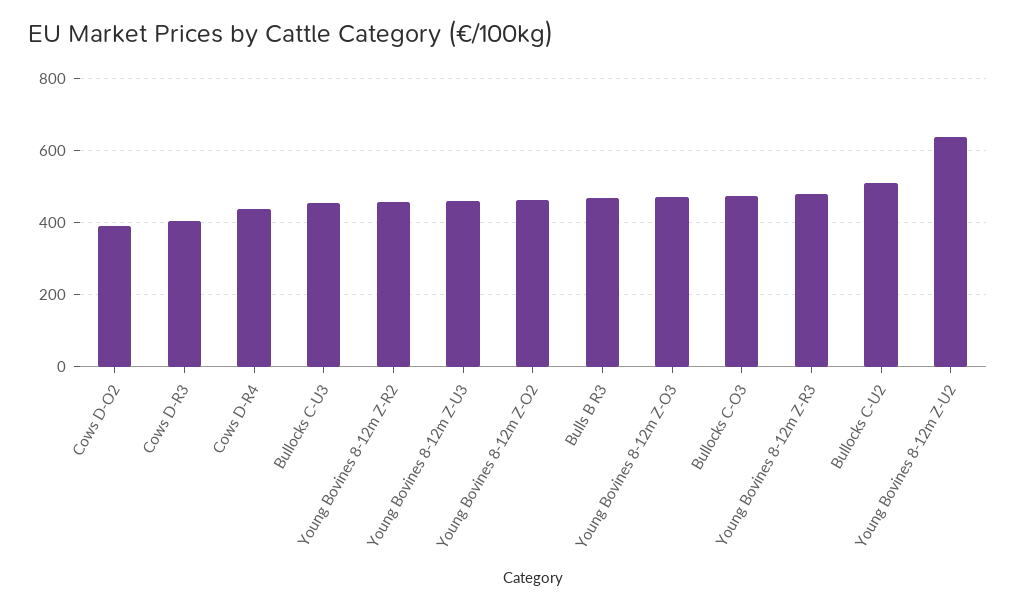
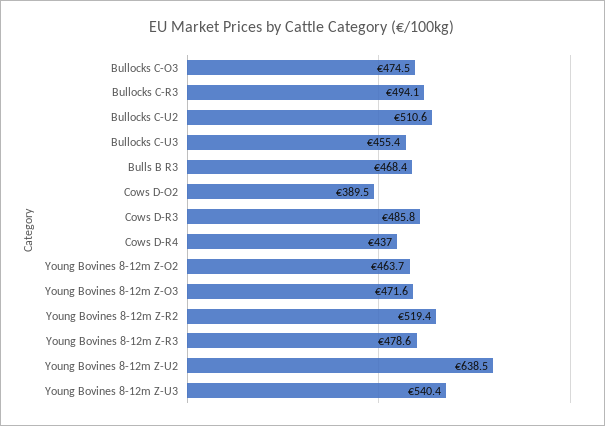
  {
    "Cows D-O2": 389.5,
-   "Cows D-R3": 400,
+   "Cows D-R3": 485.8,
    "Cows D-R4": 437,
    "Bullocks C-U3": 455.4,
-   "Young Bovines 8-12m Z-R2": 460,
+   "Young Bovines 8-12m Z-R2": 519.4,
-   "Young Bovines 8-12m Z-U3": 460,
+   "Young Bovines 8-12m Z-U3": 540.4,
    "Young Bovines 8-12m Z-O2": 463.7,
    "Bulls B R3": 468.4,
    "Young Bovines 8-12m Z-O3": 471.6,
    "Bullocks C-O3": 474.5,
    "Young Bovines 8-12m Z-R3": 478.6,
    "Bullocks C-U2": 510.6,
-   "Young Bovines 8-12m Z-U2": 638.5
+   "Young Bovines 8-12m Z-U2": 638.5,
+   "Bullocks C-R3": 494.1
  }

